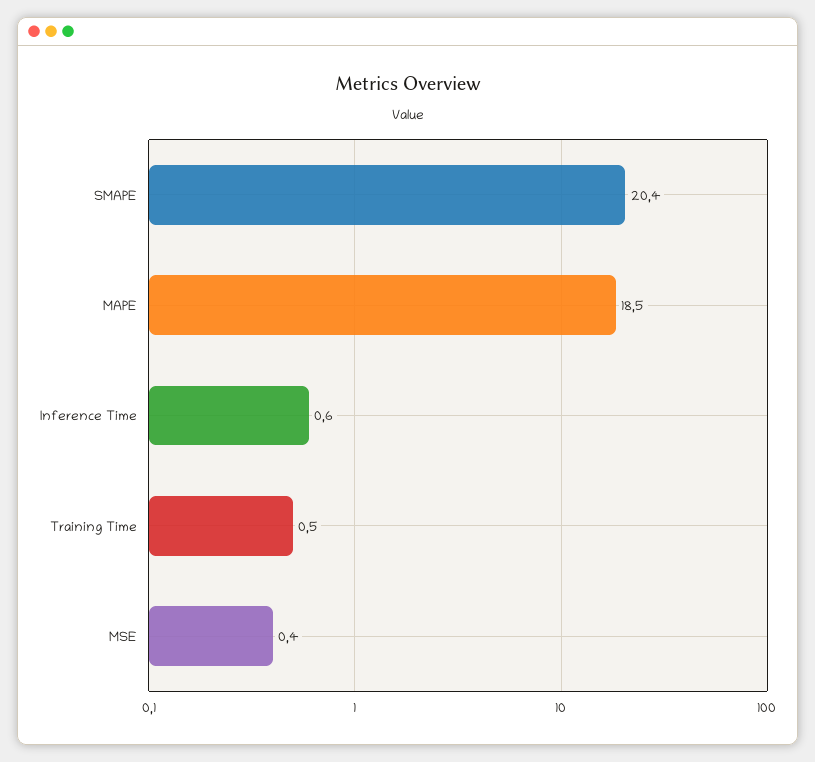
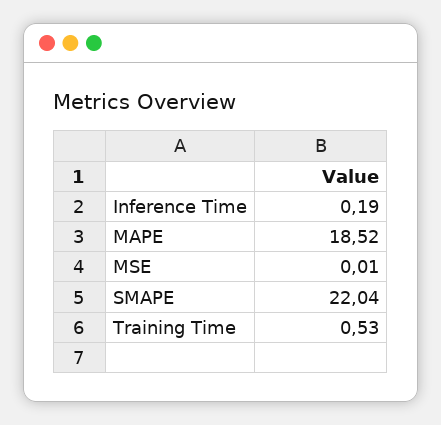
  {
-   "SMAPE": 20.4,
+   "SMAPE": 22.04,
    "MAPE": 18.52,
-   "Inference Time": 0.6,
+   "Inference Time": 0.19,
    "Training Time": 0.53,
-   "MSE": 0.4
+   "MSE": 0.01
  }

